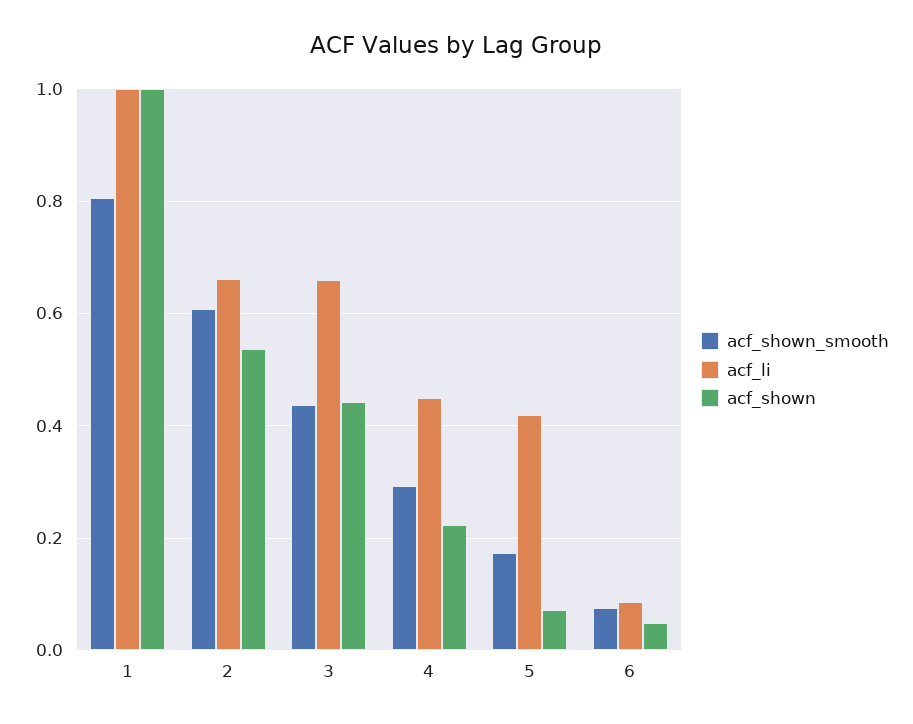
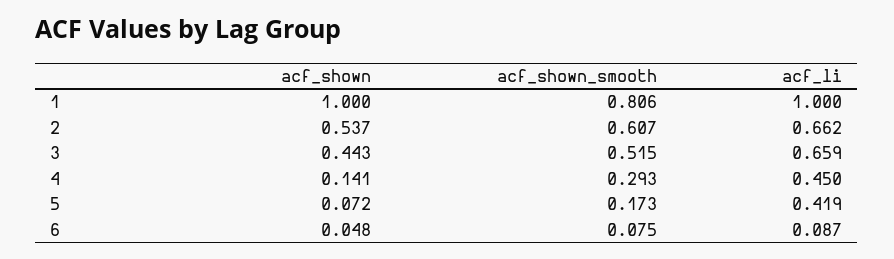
  {
    "acf_shown_smooth": {
      "1": 0.806,
      "2": 0.607,
-     "3": 0.44,
+     "3": 0.515,
      "4": 0.293,
      "5": 0.173,
      "6": 0.075
    },
    "acf_li": {
      "1": 1,
      "2": 0.662,
      "3": 0.659,
      "4": 0.45,
      "5": 0.419,
      "6": 0.087
    },
    "acf_shown": {
      "1": 1,
      "2": 0.537,
      "3": 0.443,
-     "4": 0.22,
+     "4": 0.141,
      "5": 0.072,
      "6": 0.048
    }
  }

